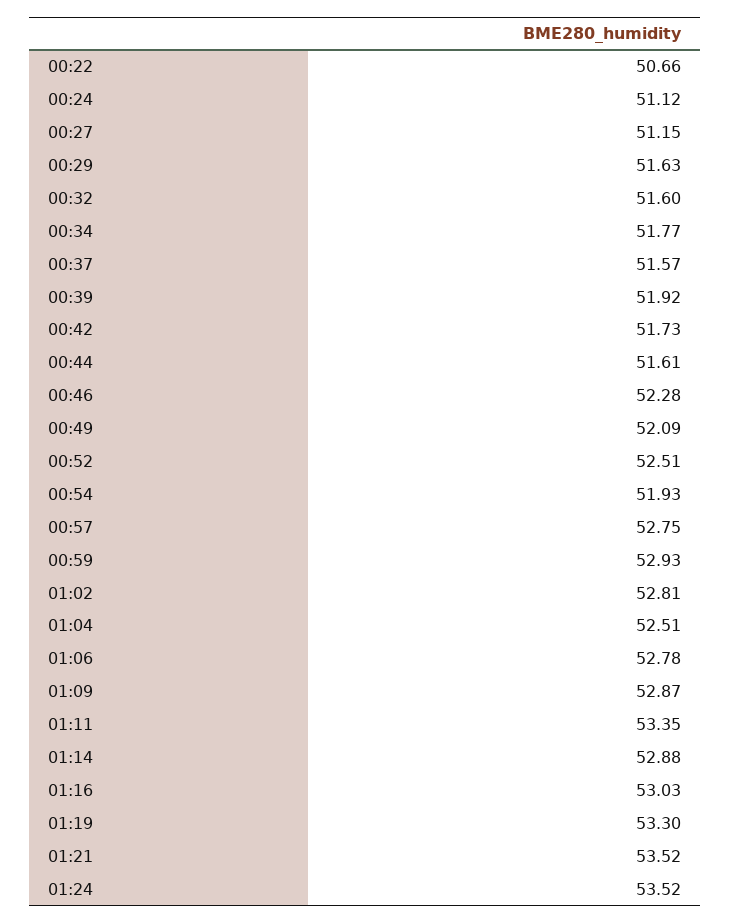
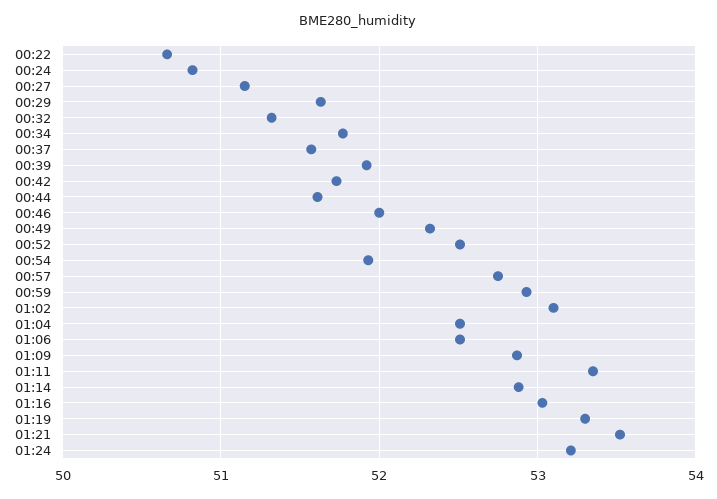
  {
    "00:22": 50.66,
-   "00:24": 51.12,
+   "00:24": 50.8,
    "00:27": 51.15,
    "00:29": 51.63,
-   "00:32": 51.6,
+   "00:32": 51.3,
    "00:34": 51.77,
    "00:37": 51.57,
    "00:39": 51.92,
    "00:42": 51.73,
    "00:44": 51.61,
-   "00:46": 52.28,
+   "00:46": 52,
-   "00:49": 52.09,
+   "00:49": 52.3,
    "00:52": 52.51,
    "00:54": 51.93,
    "00:57": 52.75,
    "00:59": 52.93,
-   "01:02": 52.81,
+   "01:02": 53.1,
    "01:04": 52.51,
-   "01:06": 52.78,
+   "01:06": 52.5,
    "01:09": 52.87,
    "01:11": 53.35,
    "01:14": 52.88,
    "01:16": 53.03,
    "01:19": 53.3,
    "01:21": 53.52,
-   "01:24": 53.52
+   "01:24": 53.2
  }

